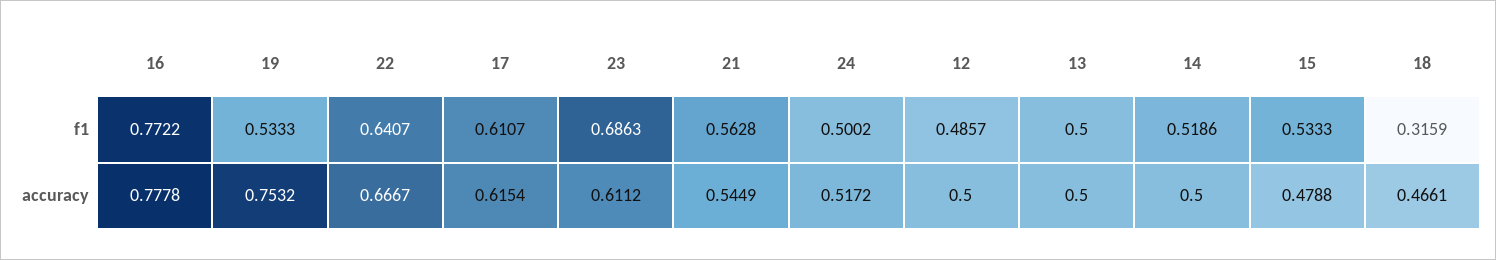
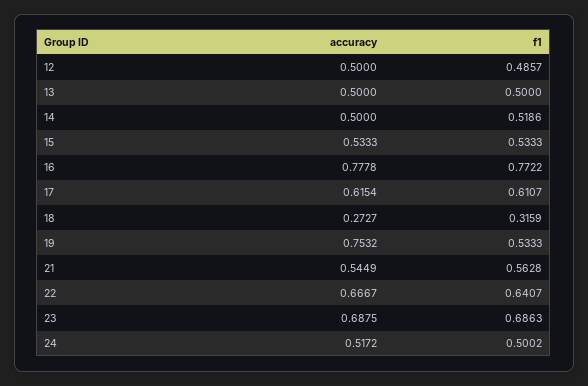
  {
    "16": {
      "f1": 0.7722,
      "accuracy": 0.7778
    },
    "19": {
      "f1": 0.5333,
      "accuracy": 0.7532
    },
    "22": {
      "f1": 0.6407,
      "accuracy": 0.6667
    },
    "17": {
      "f1": 0.6107,
      "accuracy": 0.6154
    },
    "23": {
      "f1": 0.6863,
-     "accuracy": 0.6112
+     "accuracy": 0.6875
    },
    "21": {
      "f1": 0.5628,
      "accuracy": 0.5449
    },
    "24": {
      "f1": 0.5002,
      "accuracy": 0.5172
    },
    "12": {
      "f1": 0.4857,
      "accuracy": 0.5
    },
    "13": {
      "f1": 0.5,
      "accuracy": 0.5
    },
    "14": {
      "f1": 0.5186,
      "accuracy": 0.5
    },
    "15": {
      "f1": 0.5333,
-     "accuracy": 0.4788
+     "accuracy": 0.5333
    },
    "18": {
      "f1": 0.3159,
-     "accuracy": 0.4661
+     "accuracy": 0.2727
    }
  }

